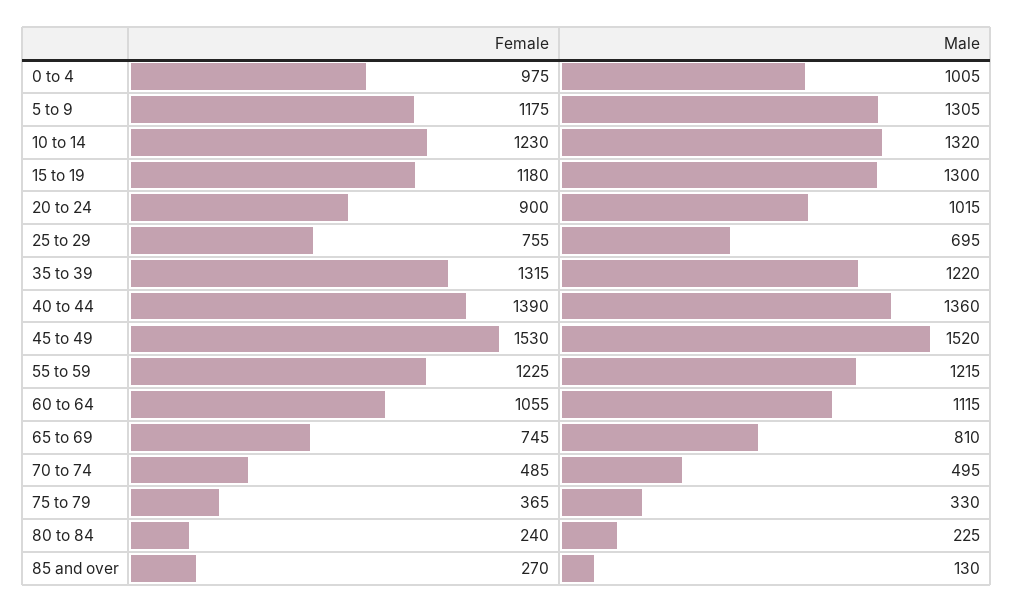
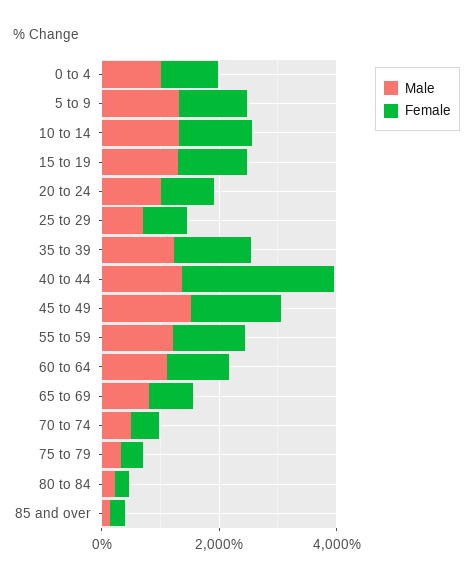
  {
    "Female": {
      "0 to 4": 975,
      "5 to 9": 1175,
      "10 to 14": 1230,
      "15 to 19": 1180,
      "20 to 24": 900,
      "25 to 29": 755,
      "35 to 39": 1315,
-     "40 to 44": 1390,
+     "40 to 44": 2500,
      "45 to 49": 1530,
      "55 to 59": 1225,
      "60 to 64": 1055,
      "65 to 69": 745,
      "70 to 74": 485,
      "75 to 79": 365,
      "80 to 84": 240,
      "85 and over": 270
    },
    "Male": {
      "0 to 4": 1005,
      "5 to 9": 1305,
      "10 to 14": 1320,
      "15 to 19": 1300,
      "20 to 24": 1015,
      "25 to 29": 695,
      "35 to 39": 1220,
      "40 to 44": 1360,
      "45 to 49": 1520,
      "55 to 59": 1215,
      "60 to 64": 1115,
      "65 to 69": 810,
      "70 to 74": 495,
      "75 to 79": 330,
      "80 to 84": 225,
      "85 and over": 130
    }
  }

